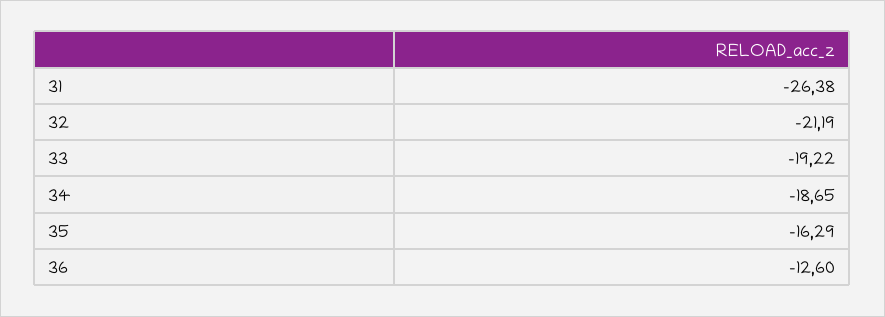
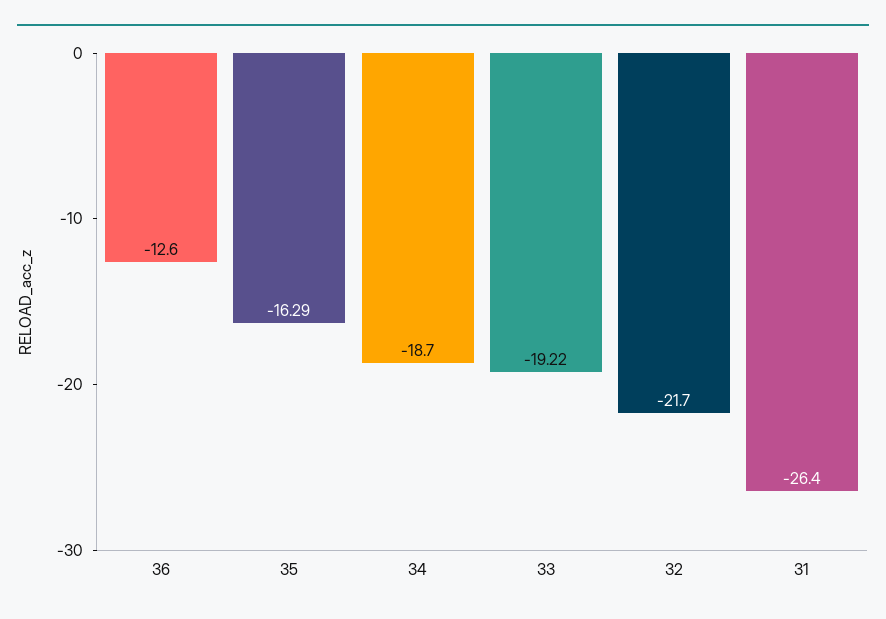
  {
-   "31": -26.38,
+   "31": -26.4,
-   "32": -21.19,
+   "32": -21.7,
    "33": -19.22,
-   "34": -18.65,
+   "34": -18.7,
    "35": -16.29,
    "36": -12.6
  }

